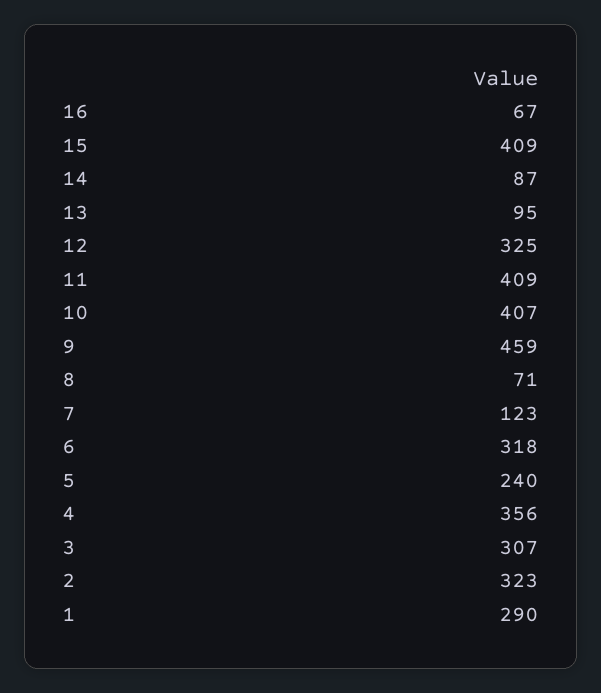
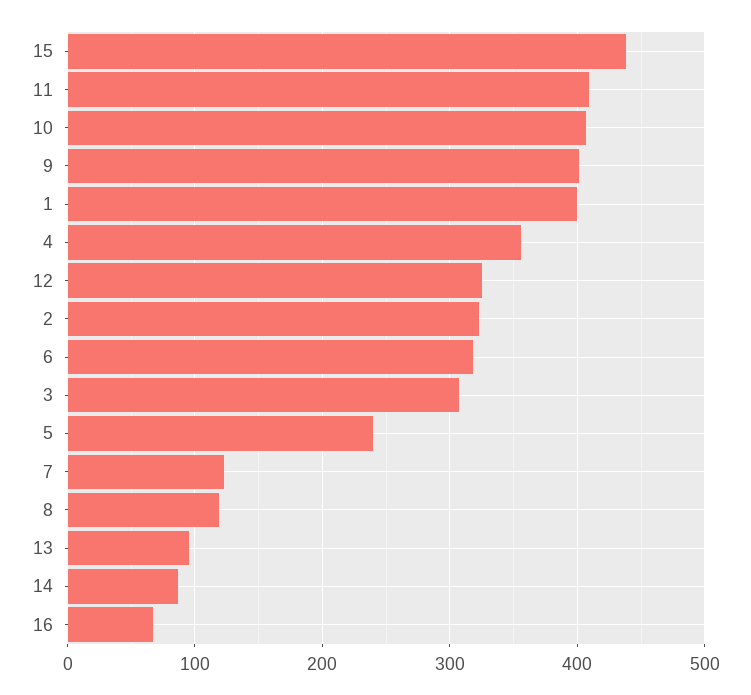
  {
    "16": 67,
-   "15": 409,
+   "15": 440,
    "14": 87,
    "13": 95,
    "12": 325,
    "11": 409,
    "10": 407,
-   "9": 459,
+   "9": 400,
-   "8": 71,
+   "8": 120,
    "7": 123,
    "6": 318,
    "5": 240,
    "4": 356,
    "3": 307,
    "2": 323,
-   "1": 290
+   "1": 400
  }

